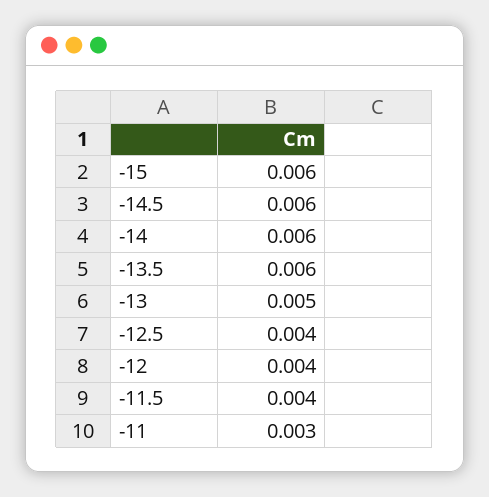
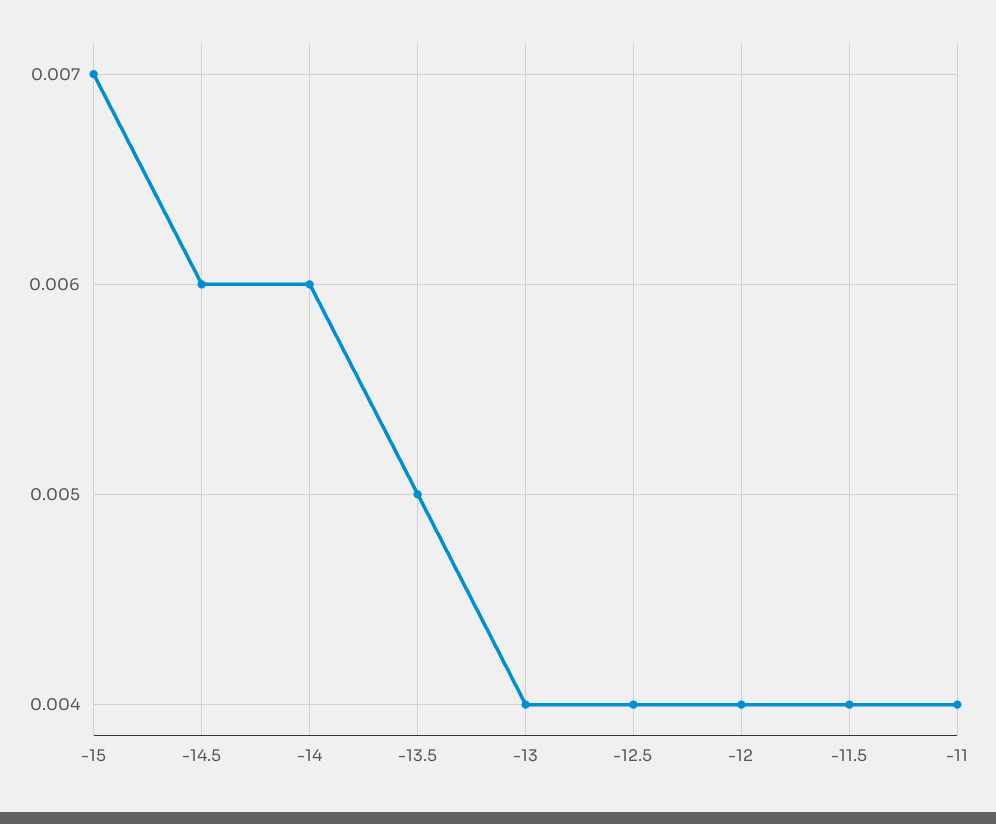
  {
-   "-15": 0.006,
+   "-15": 0.007,
    "-14.5": 0.006,
    "-14": 0.006,
-   "-13.5": 0.006,
+   "-13.5": 0.005,
-   "-13": 0.005,
+   "-13": 0.004,
    "-12.5": 0.004,
    "-12": 0.004,
    "-11.5": 0.004,
-   "-11": 0.003
+   "-11": 0.004
  }

